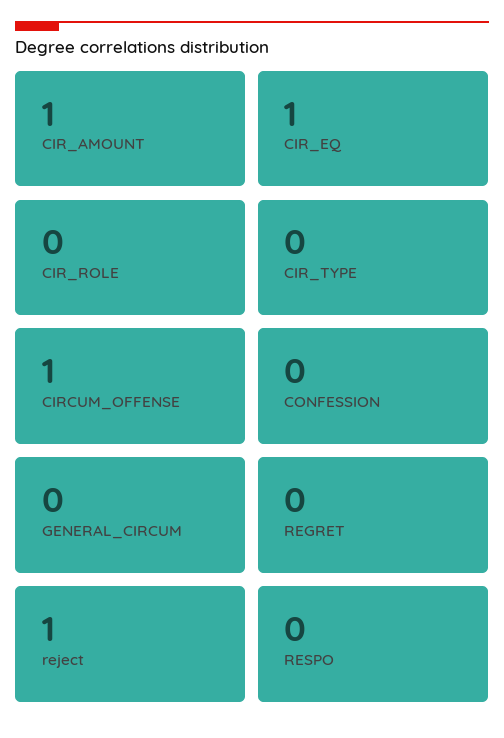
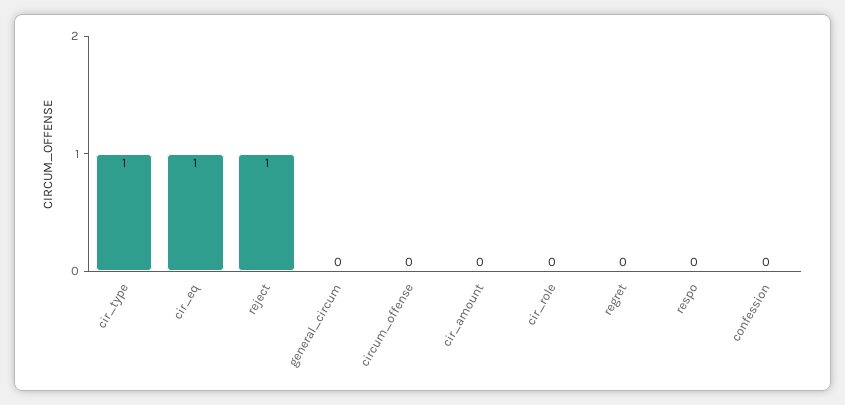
  {
-   "CIR_AMOUNT": 1,
+   "CIR_AMOUNT": 0,
    "CIR_EQ": 1,
    "CIR_ROLE": 0,
-   "CIR_TYPE": 0,
+   "CIR_TYPE": 1,
-   "CIRCUM_OFFENSE": 1,
+   "CIRCUM_OFFENSE": 0,
    "CONFESSION": 0,
    "GENERAL_CIRCUM": 0,
    "REGRET": 0,
    "reject": 1,
    "RESPO": 0
  }

